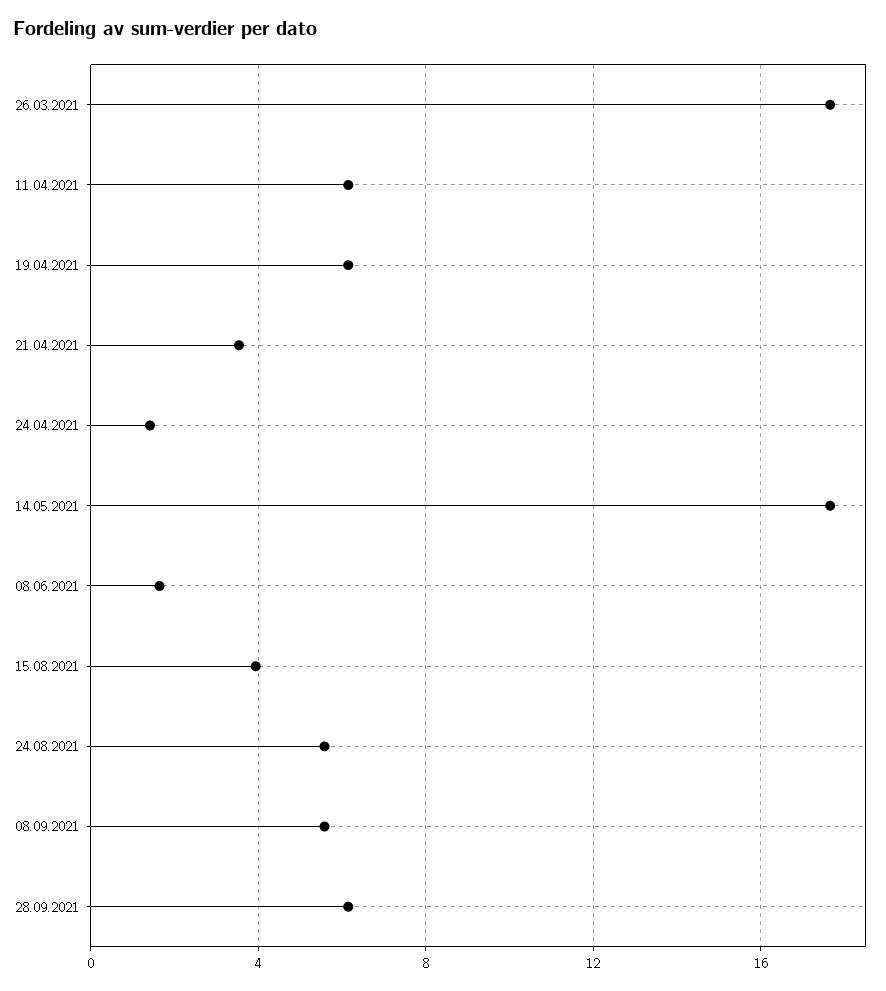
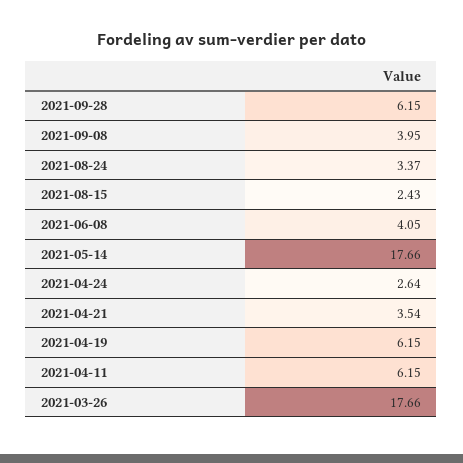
  {
    "26.03.2021": 17.66,
    "11.04.2021": 6.15,
    "19.04.2021": 6.15,
    "21.04.2021": 3.54,
-   "24.04.2021": 1.5,
+   "24.04.2021": 2.64,
    "14.05.2021": 17.66,
-   "08.06.2021": 1.5,
+   "08.06.2021": 4.05,
-   "15.08.2021": 4,
+   "15.08.2021": 2.43,
-   "24.08.2021": 5.5,
+   "24.08.2021": 3.37,
-   "08.09.2021": 5.5,
+   "08.09.2021": 3.95,
    "28.09.2021": 6.15
  }

